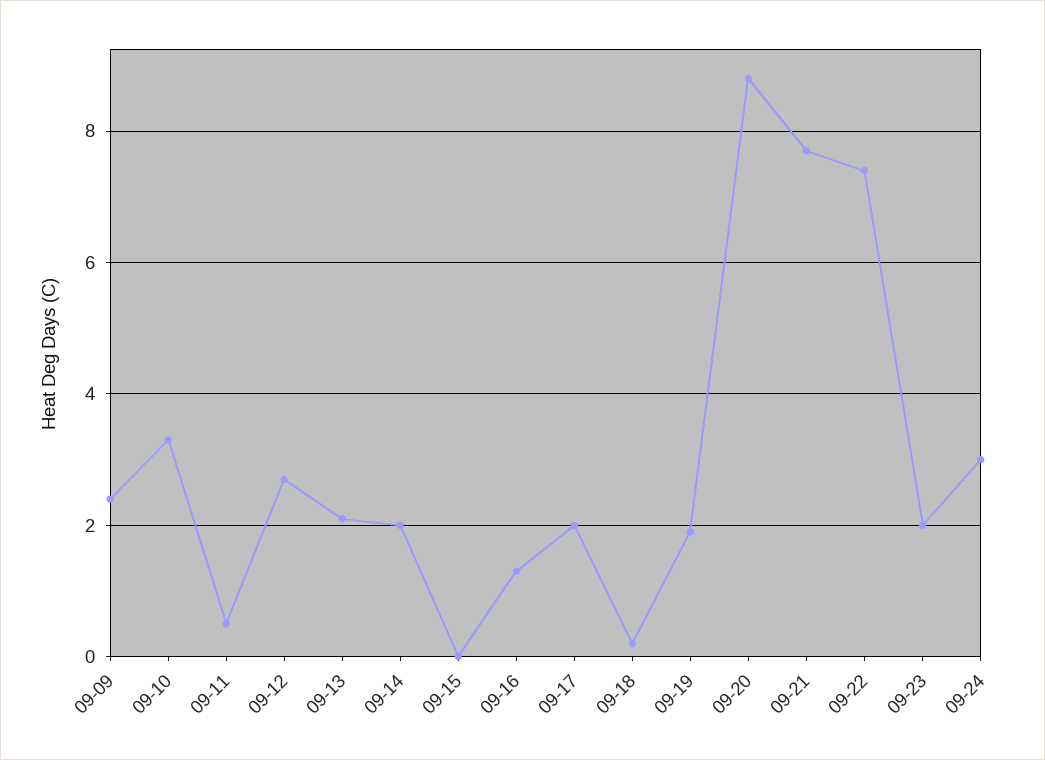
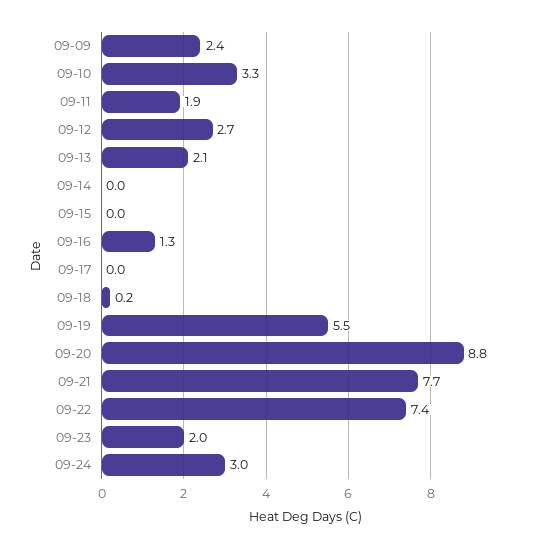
  {
    "09-09": 2.4,
    "09-10": 3.3,
-   "09-11": 0.5,
+   "09-11": 1.9,
    "09-12": 2.7,
    "09-13": 2.1,
-   "09-14": 2,
+   "09-14": 0,
    "09-15": 0,
    "09-16": 1.3,
-   "09-17": 2,
+   "09-17": 0,
    "09-18": 0.2,
-   "09-19": 2,
+   "09-19": 5.5,
    "09-20": 8.8,
    "09-21": 7.7,
    "09-22": 7.4,
    "09-23": 2,
    "09-24": 3
  }

